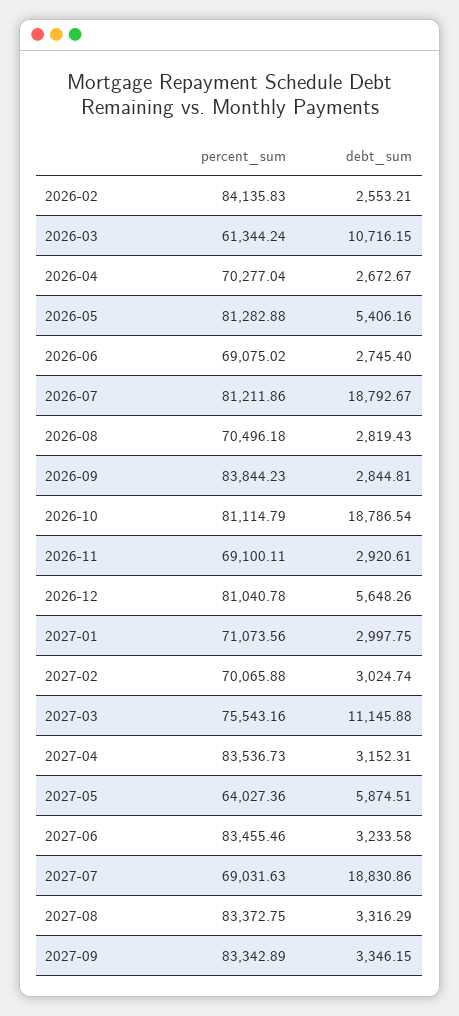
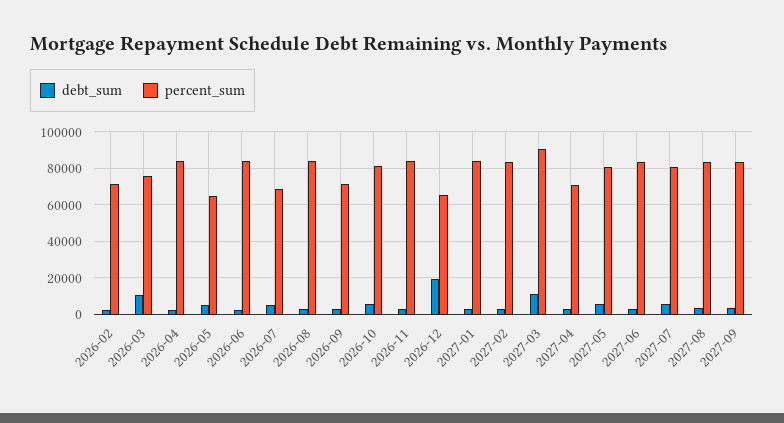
  {
    "percent_sum": {
-     "2026-02": 84135.83,
+     "2026-02": 70000,
-     "2026-03": 61344.24,
+     "2026-03": 75000,
-     "2026-04": 70277.04,
+     "2026-04": 85000,
-     "2026-05": 81282.88,
+     "2026-05": 65000,
-     "2026-06": 69075.02,
+     "2026-06": 85000,
-     "2026-07": 81211.86,
+     "2026-07": 70000,
-     "2026-08": 70496.18,
+     "2026-08": 85000,
-     "2026-09": 83844.23,
+     "2026-09": 70000,
      "2026-10": 81114.79,
-     "2026-11": 69100.11,
+     "2026-11": 85000,
-     "2026-12": 81040.78,
+     "2026-12": 65000,
-     "2027-01": 71073.56,
+     "2027-01": 85000,
-     "2027-02": 70065.88,
+     "2027-02": 85000,
-     "2027-03": 75543.16,
+     "2027-03": 90000,
-     "2027-04": 83536.73,
+     "2027-04": 70000,
-     "2027-05": 64027.36,
+     "2027-05": 80000,
      "2027-06": 83455.46,
-     "2027-07": 69031.63,
+     "2027-07": 80000,
      "2027-08": 83372.75,
      "2027-09": 83342.89
    },
    "debt_sum": {
      "2026-02": 2553.21,
      "2026-03": 10716.15,
      "2026-04": 2672.67,
      "2026-05": 5406.16,
      "2026-06": 2745.4,
-     "2026-07": 18792.67,
+     "2026-07": 5000,
      "2026-08": 2819.43,
      "2026-09": 2844.81,
-     "2026-10": 18786.54,
+     "2026-10": 5000,
      "2026-11": 2920.61,
-     "2026-12": 5648.26,
+     "2026-12": 20000,
      "2027-01": 2997.75,
      "2027-02": 3024.74,
      "2027-03": 11145.88,
      "2027-04": 3152.31,
      "2027-05": 5874.51,
      "2027-06": 3233.58,
-     "2027-07": 18830.86,
+     "2027-07": 5000,
      "2027-08": 3316.29,
      "2027-09": 3346.15
    }
  }

